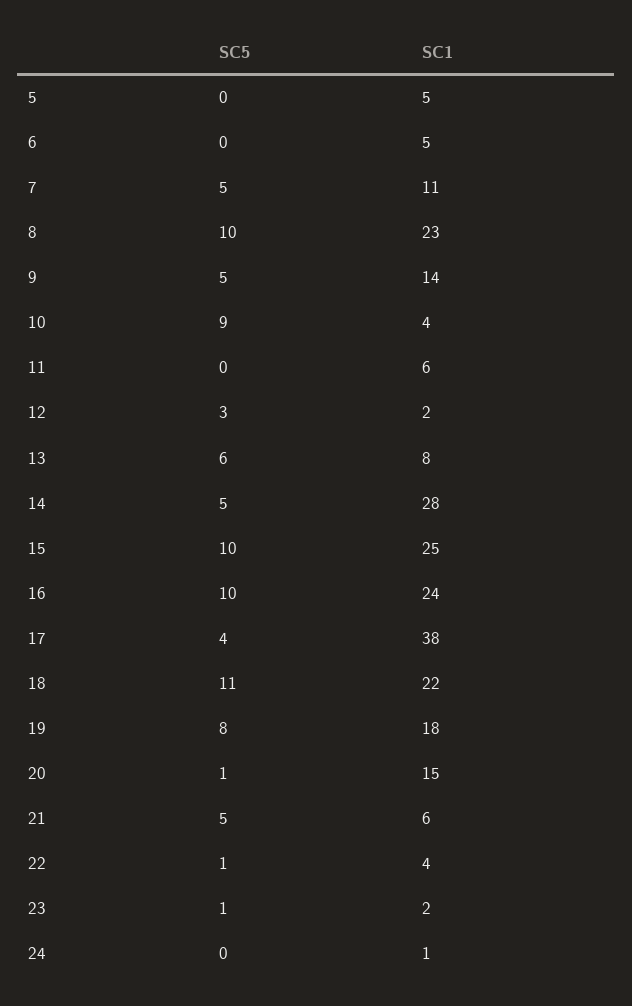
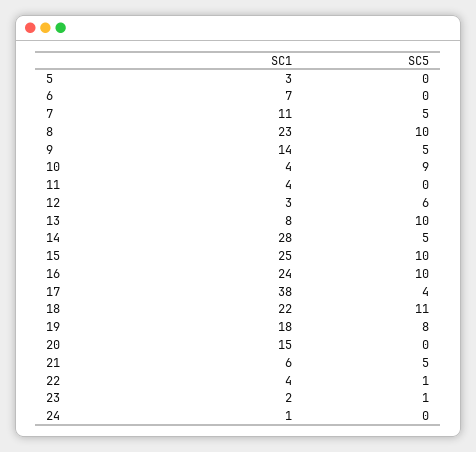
  {
    "SC5": {
      "5": 0,
      "6": 0,
      "7": 5,
      "8": 10,
      "9": 5,
      "10": 9,
      "11": 0,
-     "12": 3,
+     "12": 6,
-     "13": 6,
+     "13": 10,
      "14": 5,
      "15": 10,
      "16": 10,
      "17": 4,
      "18": 11,
      "19": 8,
-     "20": 1,
+     "20": 0,
      "21": 5,
      "22": 1,
      "23": 1,
      "24": 0
    },
    "SC1": {
-     "5": 5,
+     "5": 3,
-     "6": 5,
+     "6": 7,
      "7": 11,
      "8": 23,
      "9": 14,
      "10": 4,
-     "11": 6,
+     "11": 4,
-     "12": 2,
+     "12": 3,
      "13": 8,
      "14": 28,
      "15": 25,
      "16": 24,
      "17": 38,
      "18": 22,
      "19": 18,
      "20": 15,
      "21": 6,
      "22": 4,
      "23": 2,
      "24": 1
    }
  }

